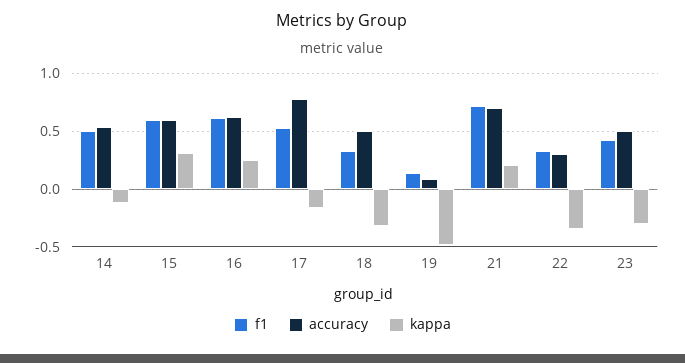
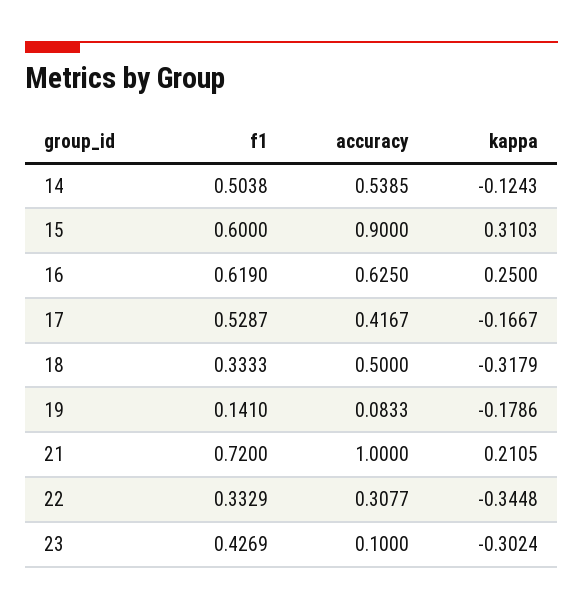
  {
    "f1": {
      "14": 0.5038,
      "15": 0.6,
      "16": 0.619,
      "17": 0.5287,
      "18": 0.3333,
      "19": 0.141,
      "21": 0.72,
      "22": 0.3329,
      "23": 0.4269
    },
    "accuracy": {
      "14": 0.5385,
-     "15": 0.6,
+     "15": 0.9,
      "16": 0.625,
-     "17": 0.8,
+     "17": 0.4167,
      "18": 0.5,
      "19": 0.0833,
-     "21": 0.7,
+     "21": 1,
      "22": 0.3077,
-     "23": 0.5
+     "23": 0.1
    },
    "kappa": {
      "14": -0.1243,
      "15": 0.3103,
      "16": 0.25,
      "17": -0.1667,
      "18": -0.3179,
-     "19": -0.5,
+     "19": -0.1786,
      "21": 0.2105,
      "22": -0.3448,
      "23": -0.3024
    }
  }

